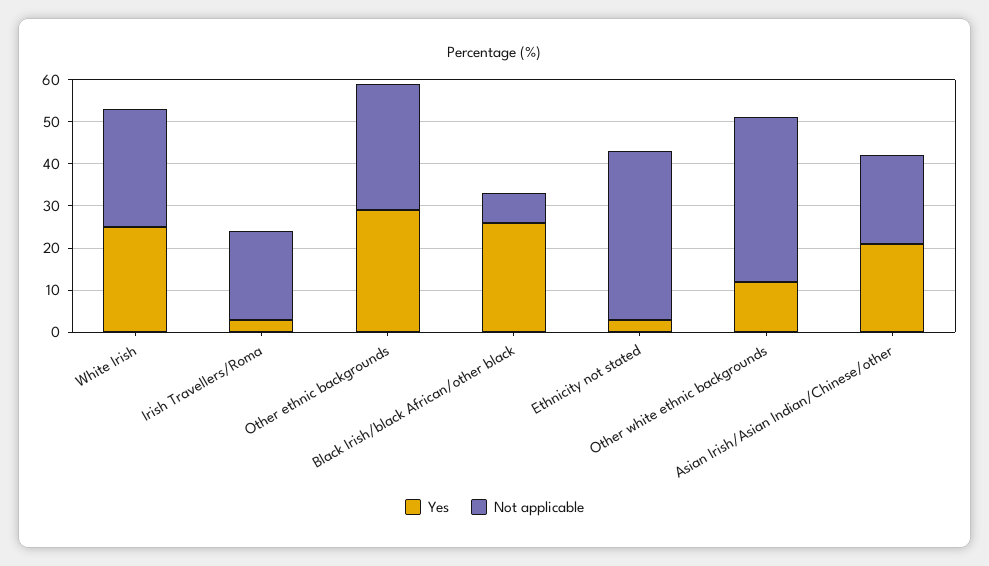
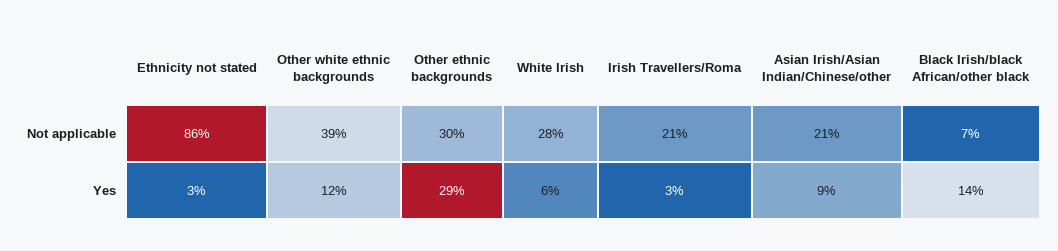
  {
    "Yes": {
-     "White Irish": 25,
+     "White Irish": 6,
      "Irish Travellers/Roma": 3,
      "Other ethnic backgrounds": 29,
-     "Black Irish/black African/other black": 25,
+     "Black Irish/black African/other black": 14,
      "Ethnicity not stated": 3,
      "Other white ethnic backgrounds": 12,
-     "Asian Irish/Asian Indian/Chinese/other": 20
+     "Asian Irish/Asian Indian/Chinese/other": 9
    },
    "Not applicable": {
      "White Irish": 28,
      "Irish Travellers/Roma": 21,
      "Other ethnic backgrounds": 30,
      "Black Irish/black African/other black": 7,
-     "Ethnicity not stated": 40,
+     "Ethnicity not stated": 86,
      "Other white ethnic backgrounds": 39,
      "Asian Irish/Asian Indian/Chinese/other": 21
    }
  }

